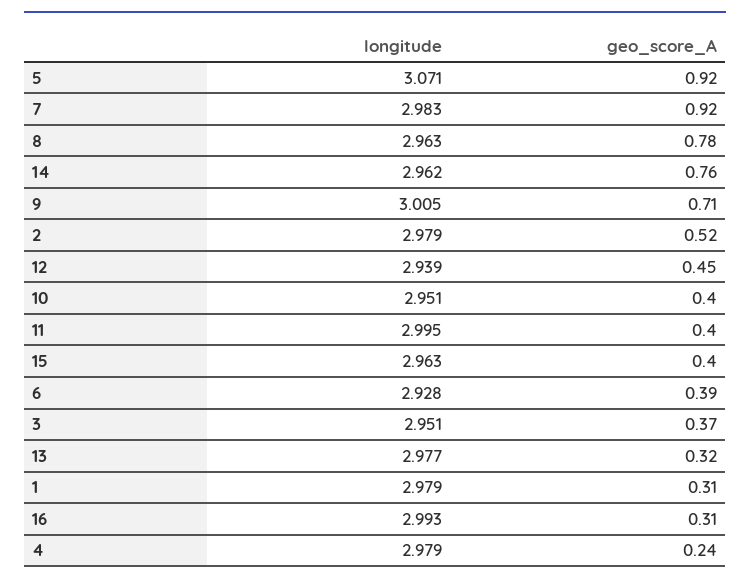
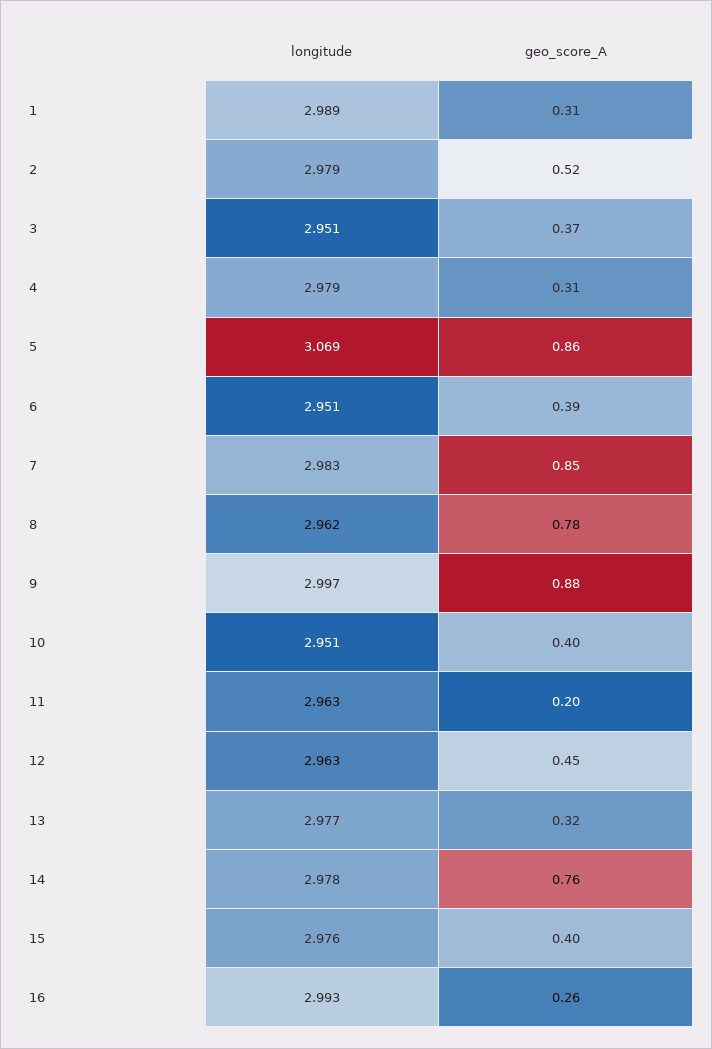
  {
    "longitude": {
-     "5": 3.071,
+     "5": 3.069,
      "7": 2.983,
-     "8": 2.963,
+     "8": 2.962,
-     "14": 2.962,
+     "14": 2.978,
-     "9": 3.005,
+     "9": 2.997,
      "2": 2.979,
-     "12": 2.939,
+     "12": 2.963,
      "10": 2.951,
-     "11": 2.995,
+     "11": 2.963,
-     "15": 2.963,
+     "15": 2.976,
-     "6": 2.928,
+     "6": 2.951,
      "3": 2.951,
      "13": 2.977,
-     "1": 2.979,
+     "1": 2.989,
      "16": 2.993,
      "4": 2.979
    },
    "geo_score_A": {
-     "5": 0.92,
+     "5": 0.86,
-     "7": 0.92,
+     "7": 0.85,
      "8": 0.78,
      "14": 0.76,
-     "9": 0.71,
+     "9": 0.88,
      "2": 0.52,
      "12": 0.45,
      "10": 0.4,
-     "11": 0.4,
+     "11": 0.2,
      "15": 0.4,
      "6": 0.39,
      "3": 0.37,
      "13": 0.32,
      "1": 0.31,
-     "16": 0.31,
+     "16": 0.26,
-     "4": 0.24
+     "4": 0.31
    }
  }

